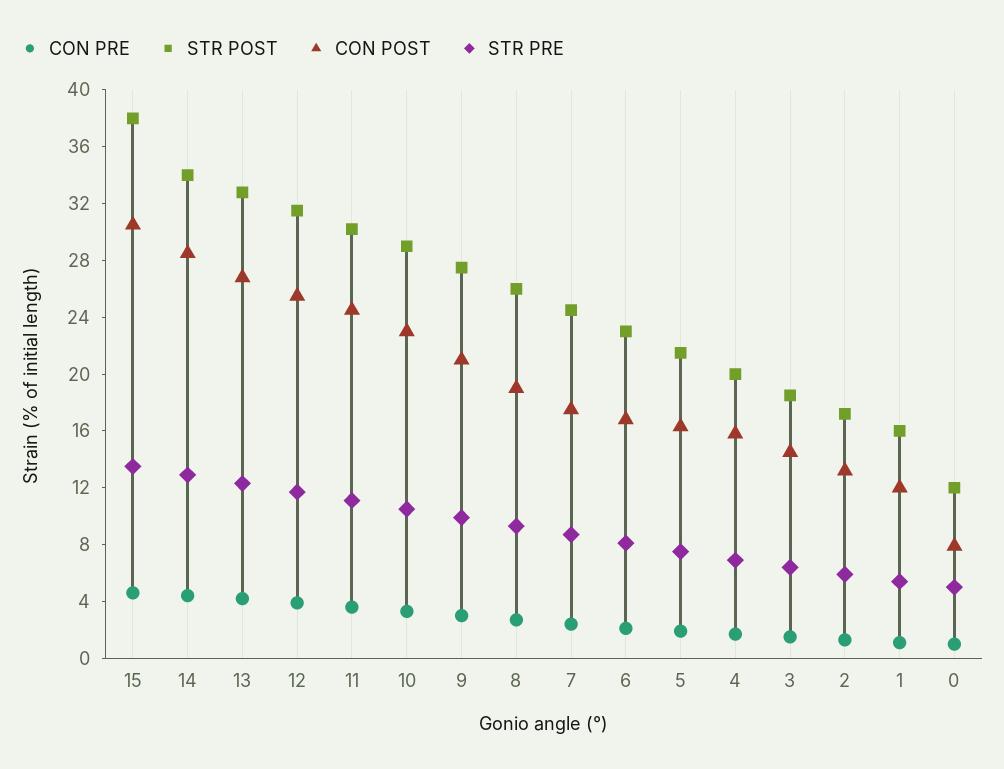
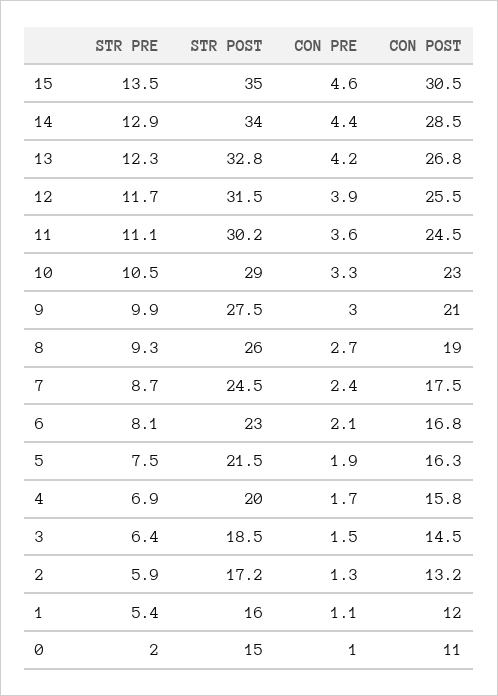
  {
    "CON PRE": {
      "15": 4.6,
      "14": 4.4,
      "13": 4.2,
      "12": 3.9,
      "11": 3.6,
      "10": 3.3,
      "9": 3,
      "8": 2.7,
      "7": 2.4,
      "6": 2.1,
      "5": 1.9,
      "4": 1.7,
      "3": 1.5,
      "2": 1.3,
      "1": 1.1,
      "0": 1
    },
    "STR POST": {
-     "15": 38,
+     "15": 35,
      "14": 34,
      "13": 32.8,
      "12": 31.5,
      "11": 30.2,
      "10": 29,
      "9": 27.5,
      "8": 26,
      "7": 24.5,
      "6": 23,
      "5": 21.5,
      "4": 20,
      "3": 18.5,
      "2": 17.2,
      "1": 16,
-     "0": 12
+     "0": 15
    },
    "CON POST": {
      "15": 30.5,
      "14": 28.5,
      "13": 26.8,
      "12": 25.5,
      "11": 24.5,
      "10": 23,
      "9": 21,
      "8": 19,
      "7": 17.5,
      "6": 16.8,
      "5": 16.3,
      "4": 15.8,
      "3": 14.5,
      "2": 13.2,
      "1": 12,
-     "0": 8
+     "0": 11
    },
    "STR PRE": {
      "15": 13.5,
      "14": 12.9,
      "13": 12.3,
      "12": 11.7,
      "11": 11.1,
      "10": 10.5,
      "9": 9.9,
      "8": 9.3,
      "7": 8.7,
      "6": 8.1,
      "5": 7.5,
      "4": 6.9,
      "3": 6.4,
      "2": 5.9,
      "1": 5.4,
-     "0": 5
+     "0": 2
    }
  }

